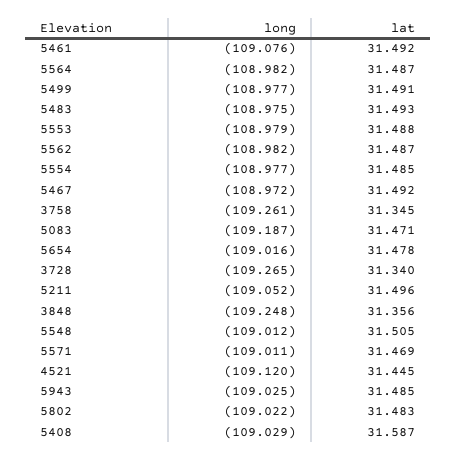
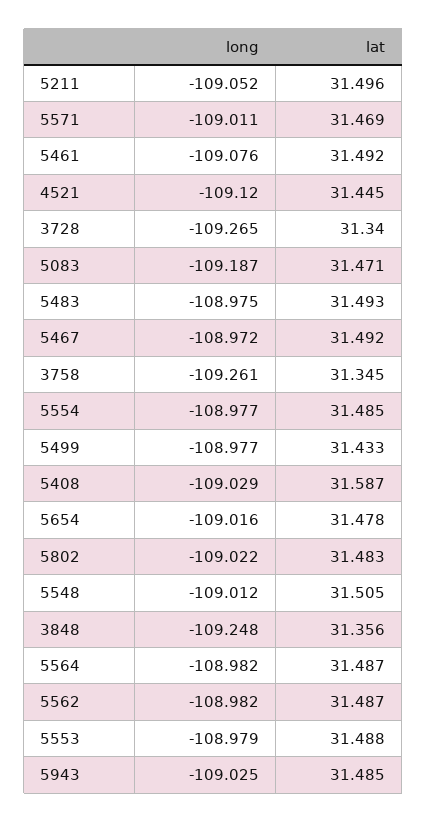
  {
    "long": {
      "5461": -109.076,
      "5564": -108.982,
      "5499": -108.977,
      "5483": -108.975,
      "5553": -108.979,
      "5562": -108.982,
      "5554": -108.977,
      "5467": -108.972,
      "3758": -109.261,
      "5083": -109.187,
      "5654": -109.016,
      "3728": -109.265,
      "5211": -109.052,
      "3848": -109.248,
      "5548": -109.012,
      "5571": -109.011,
      "4521": -109.12,
      "5943": -109.025,
      "5802": -109.022,
      "5408": -109.029
    },
    "lat": {
      "5461": 31.492,
      "5564": 31.487,
-     "5499": 31.491,
+     "5499": 31.433,
      "5483": 31.493,
      "5553": 31.488,
      "5562": 31.487,
      "5554": 31.485,
      "5467": 31.492,
      "3758": 31.345,
      "5083": 31.471,
      "5654": 31.478,
      "3728": 31.34,
      "5211": 31.496,
      "3848": 31.356,
      "5548": 31.505,
      "5571": 31.469,
      "4521": 31.445,
      "5943": 31.485,
      "5802": 31.483,
      "5408": 31.587
    }
  }

